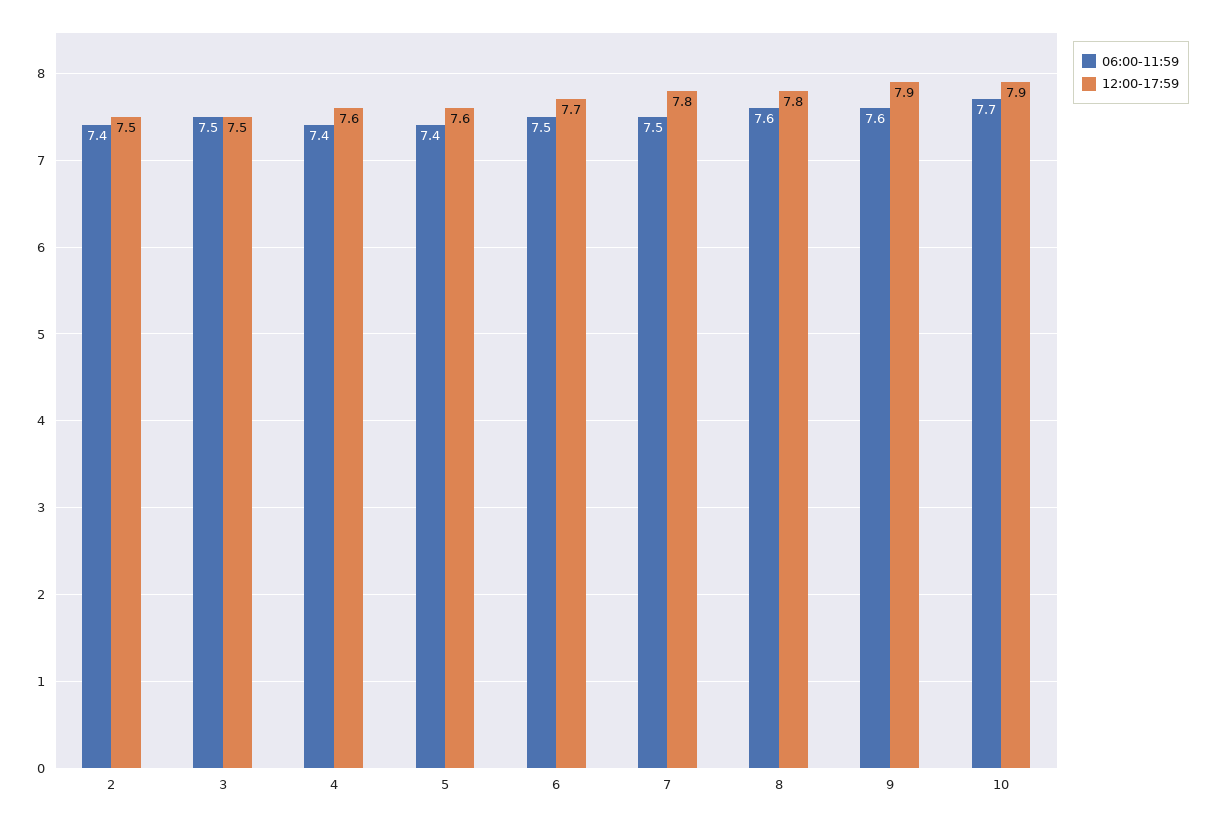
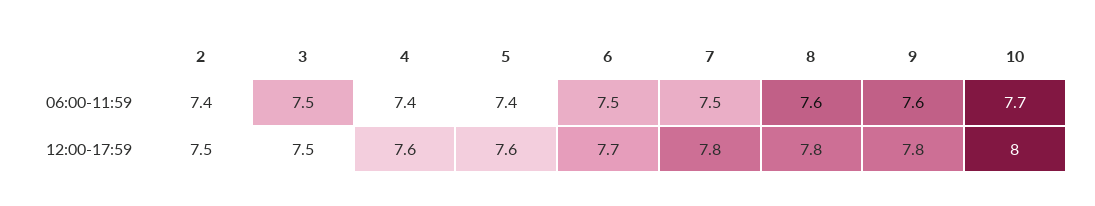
  {
    "06:00-11:59": {
      "2": 7.4,
      "3": 7.5,
      "4": 7.4,
      "5": 7.4,
      "6": 7.5,
      "7": 7.5,
      "8": 7.6,
      "9": 7.6,
      "10": 7.7
    },
    "12:00-17:59": {
      "2": 7.5,
      "3": 7.5,
      "4": 7.6,
      "5": 7.6,
      "6": 7.7,
      "7": 7.8,
      "8": 7.8,
-     "9": 7.9,
+     "9": 7.8,
-     "10": 7.9
+     "10": 8
    }
  }

